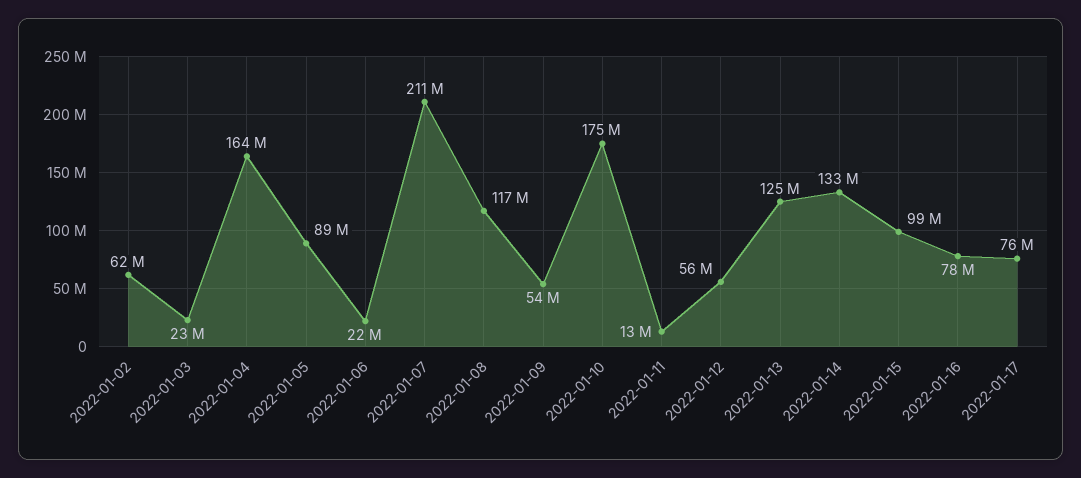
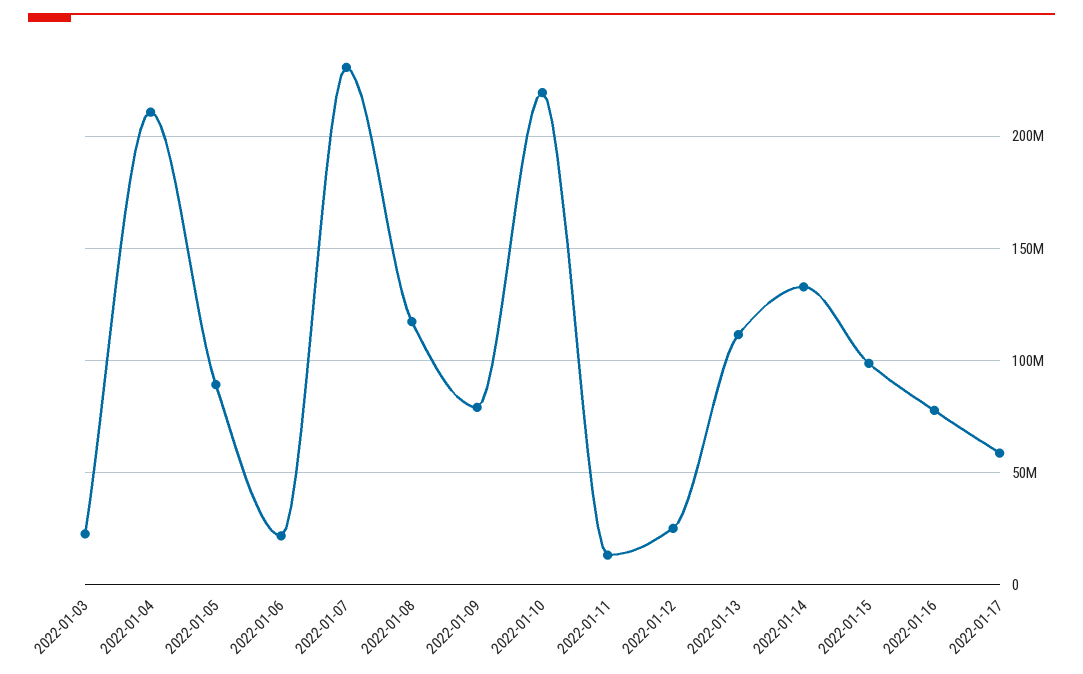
  {
-   "2022-01-02": 62000000,
    "2022-01-03": 23000000,
-   "2022-01-04": 164000000,
+   "2022-01-04": 210000000,
    "2022-01-05": 89000000,
    "2022-01-06": 22000000,
-   "2022-01-07": 211000000,
+   "2022-01-07": 230000000,
    "2022-01-08": 117000000,
-   "2022-01-09": 54000000,
+   "2022-01-09": 80000000,
-   "2022-01-10": 175000000,
+   "2022-01-10": 220000000,
    "2022-01-11": 13000000,
-   "2022-01-12": 56000000,
+   "2022-01-12": 25000000,
-   "2022-01-13": 125000000,
+   "2022-01-13": 110000000,
    "2022-01-14": 133000000,
    "2022-01-15": 99000000,
    "2022-01-16": 78000000,
-   "2022-01-17": 76000000
+   "2022-01-17": 60000000
  }

